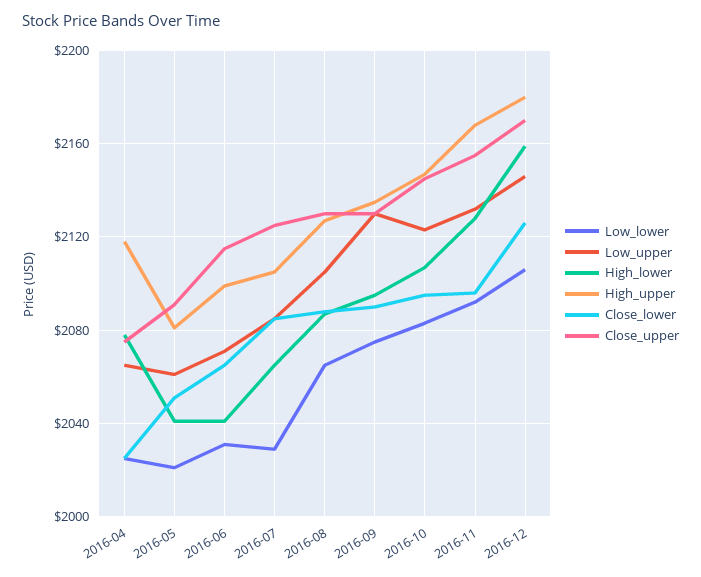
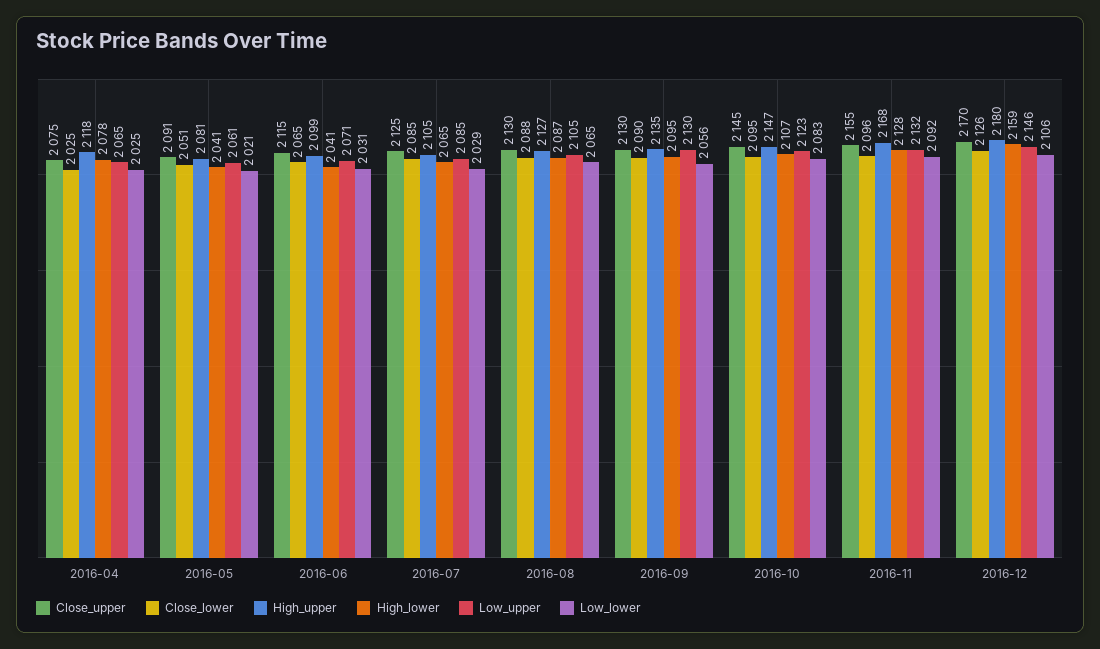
  {
    "Low_lower": {
      "2016-04": 2025,
      "2016-05": 2021,
      "2016-06": 2031,
      "2016-07": 2029,
      "2016-08": 2065,
-     "2016-09": 2075,
+     "2016-09": 2056,
      "2016-10": 2083,
      "2016-11": 2092,
      "2016-12": 2106
    },
    "Low_upper": {
      "2016-04": 2065,
      "2016-05": 2061,
      "2016-06": 2071,
      "2016-07": 2085,
      "2016-08": 2105,
      "2016-09": 2130,
      "2016-10": 2123,
      "2016-11": 2132,
      "2016-12": 2146
    },
    "High_lower": {
      "2016-04": 2078,
      "2016-05": 2041,
      "2016-06": 2041,
      "2016-07": 2065,
      "2016-08": 2087,
      "2016-09": 2095,
      "2016-10": 2107,
      "2016-11": 2128,
      "2016-12": 2159
    },
    "High_upper": {
      "2016-04": 2118,
      "2016-05": 2081,
      "2016-06": 2099,
      "2016-07": 2105,
      "2016-08": 2127,
      "2016-09": 2135,
      "2016-10": 2147,
      "2016-11": 2168,
      "2016-12": 2180
    },
    "Close_lower": {
      "2016-04": 2025,
      "2016-05": 2051,
      "2016-06": 2065,
      "2016-07": 2085,
      "2016-08": 2088,
      "2016-09": 2090,
      "2016-10": 2095,
      "2016-11": 2096,
      "2016-12": 2126
    },
    "Close_upper": {
      "2016-04": 2075,
      "2016-05": 2091,
      "2016-06": 2115,
      "2016-07": 2125,
      "2016-08": 2130,
      "2016-09": 2130,
      "2016-10": 2145,
      "2016-11": 2155,
      "2016-12": 2170
    }
  }

